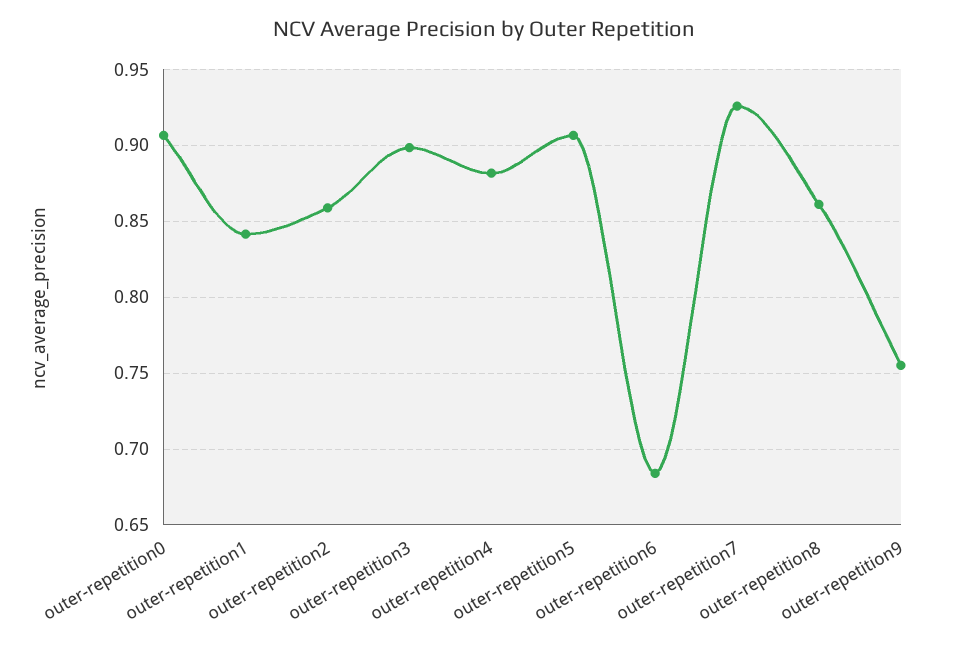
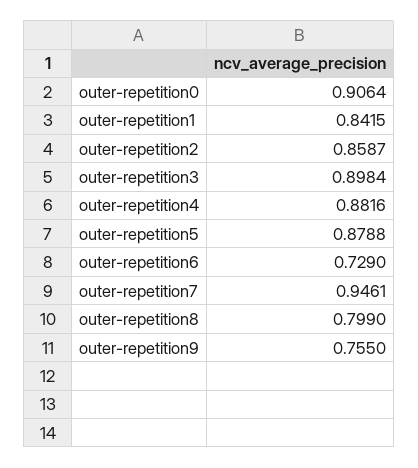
  {
    "outer-repetition0": 0.9064,
    "outer-repetition1": 0.8415,
    "outer-repetition2": 0.8587,
    "outer-repetition3": 0.8984,
    "outer-repetition4": 0.8816,
-   "outer-repetition5": 0.905,
+   "outer-repetition5": 0.8788,
-   "outer-repetition6": 0.685,
+   "outer-repetition6": 0.729,
-   "outer-repetition7": 0.925,
+   "outer-repetition7": 0.9461,
-   "outer-repetition8": 0.86,
+   "outer-repetition8": 0.799,
    "outer-repetition9": 0.755
  }

